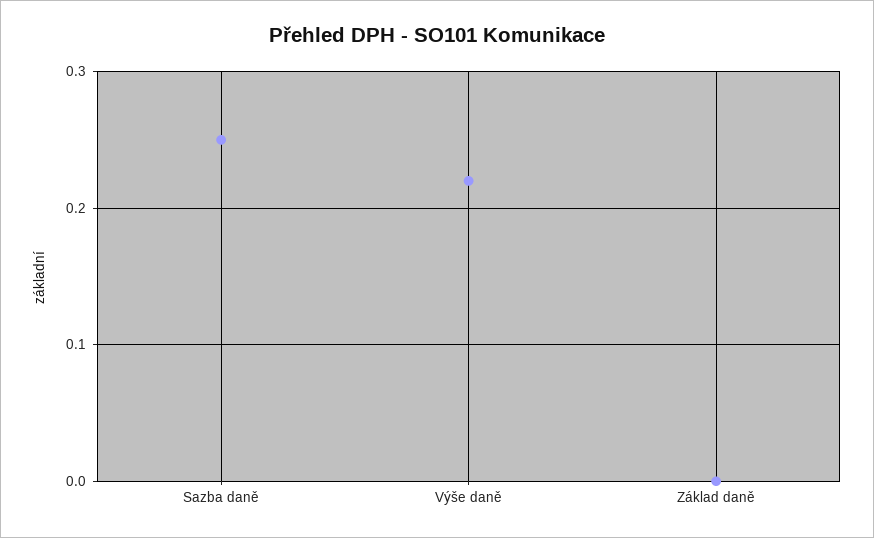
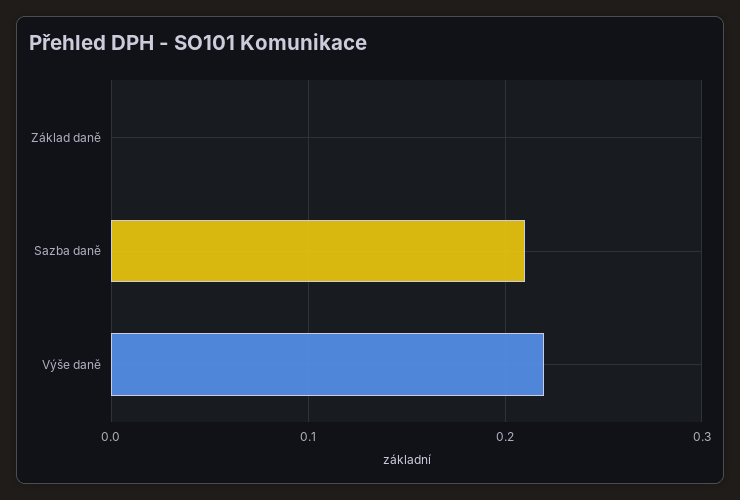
  {
-   "Sazba daně": 0.25,
+   "Sazba daně": 0.21,
    "Výše daně": 0.22,
    "Základ daně": 0
  }

